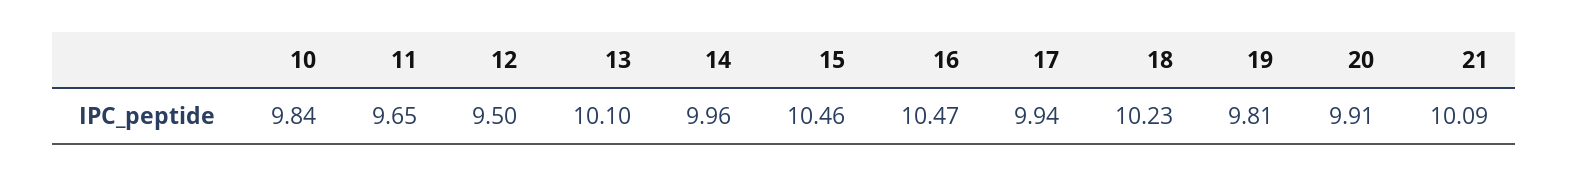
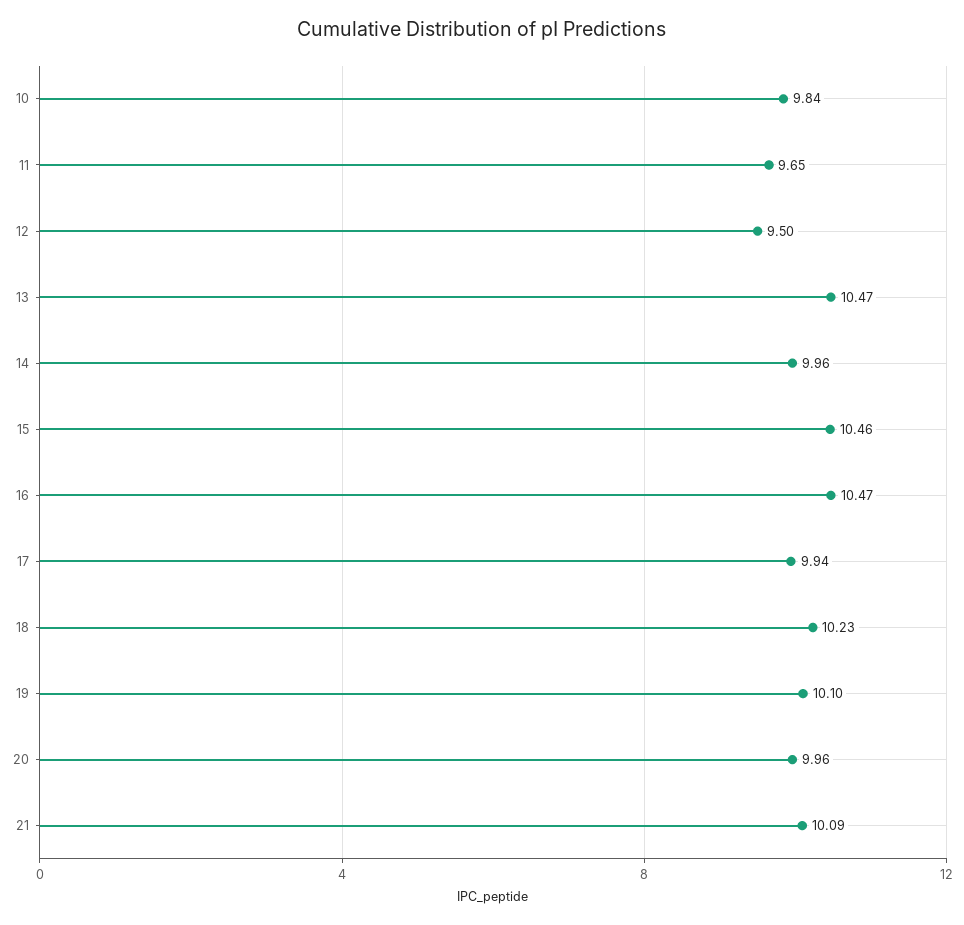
  {
    "10": 9.84,
    "11": 9.65,
    "12": 9.5,
-   "13": 10.1,
+   "13": 10.47,
    "14": 9.96,
    "15": 10.46,
    "16": 10.47,
    "17": 9.94,
    "18": 10.23,
-   "19": 9.81,
+   "19": 10.1,
-   "20": 9.91,
+   "20": 9.96,
    "21": 10.09
  }

